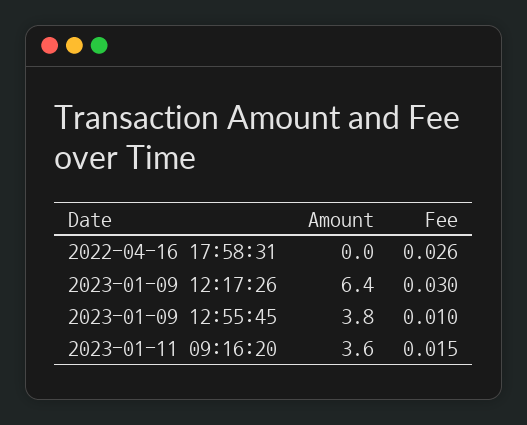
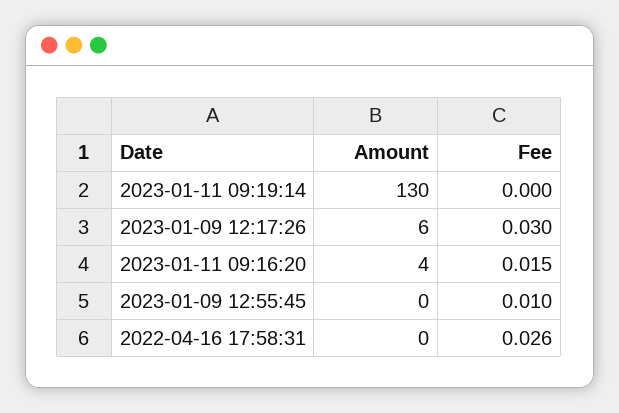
  {
    "Amount": {
      "2022-04-16 17:58:31": 0,
      "2023-01-09 12:17:26": 6.4,
-     "2023-01-09 12:55:45": 3.8,
+     "2023-01-09 12:55:45": 0,
-     "2023-01-11 09:16:20": 3.6
+     "2023-01-11 09:16:20": 3.6,
+     "2023-01-11 09:19:14": 130
    },
    "Fee": {
      "2022-04-16 17:58:31": 0.026,
      "2023-01-09 12:17:26": 0.03,
      "2023-01-09 12:55:45": 0.01,
-     "2023-01-11 09:16:20": 0.015
+     "2023-01-11 09:16:20": 0.015,
+     "2023-01-11 09:19:14": 0
    }
  }

